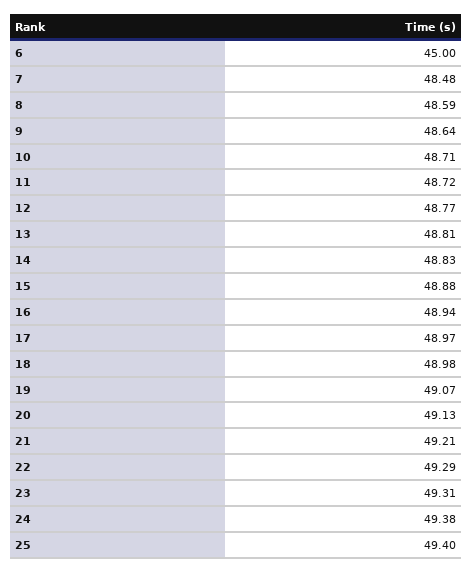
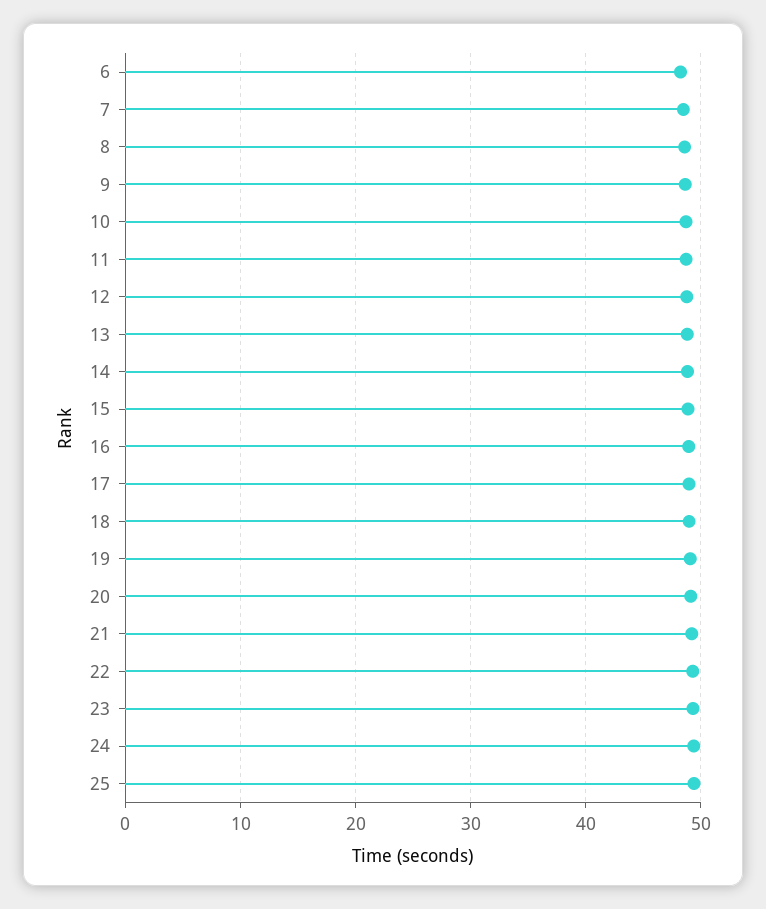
  {
-   "6": 45,
+   "6": 48,
    "7": 48.48,
    "8": 48.59,
    "9": 48.64,
    "10": 48.71,
    "11": 48.72,
    "12": 48.77,
    "13": 48.81,
    "14": 48.83,
    "15": 48.88,
    "16": 48.94,
    "17": 48.97,
    "18": 48.98,
    "19": 49.07,
    "20": 49.13,
    "21": 49.21,
    "22": 49.29,
    "23": 49.31,
    "24": 49.38,
    "25": 49.4
  }

